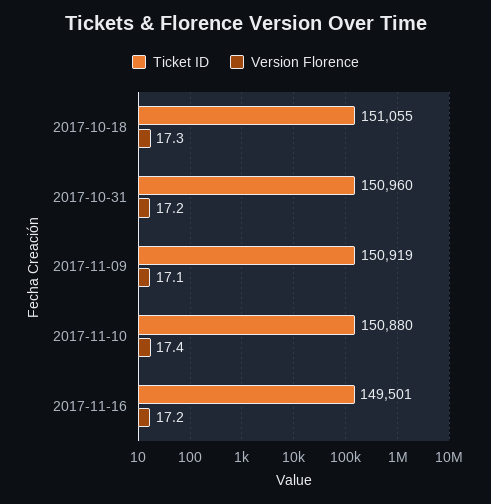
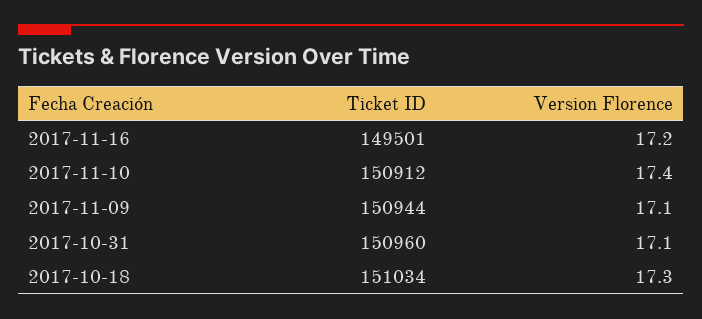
  {
    "Ticket ID": {
-     "2017-10-18": 151055,
+     "2017-10-18": 151034,
      "2017-10-31": 150960,
-     "2017-11-09": 150919,
+     "2017-11-09": 150944,
-     "2017-11-10": 150880,
+     "2017-11-10": 150912,
      "2017-11-16": 149501
    },
    "Version Florence": {
      "2017-10-18": 17.3,
-     "2017-10-31": 17.2,
+     "2017-10-31": 17.1,
      "2017-11-09": 17.1,
      "2017-11-10": 17.4,
      "2017-11-16": 17.2
    }
  }

